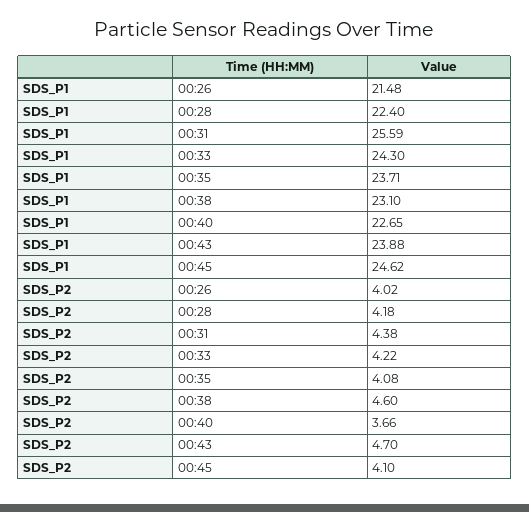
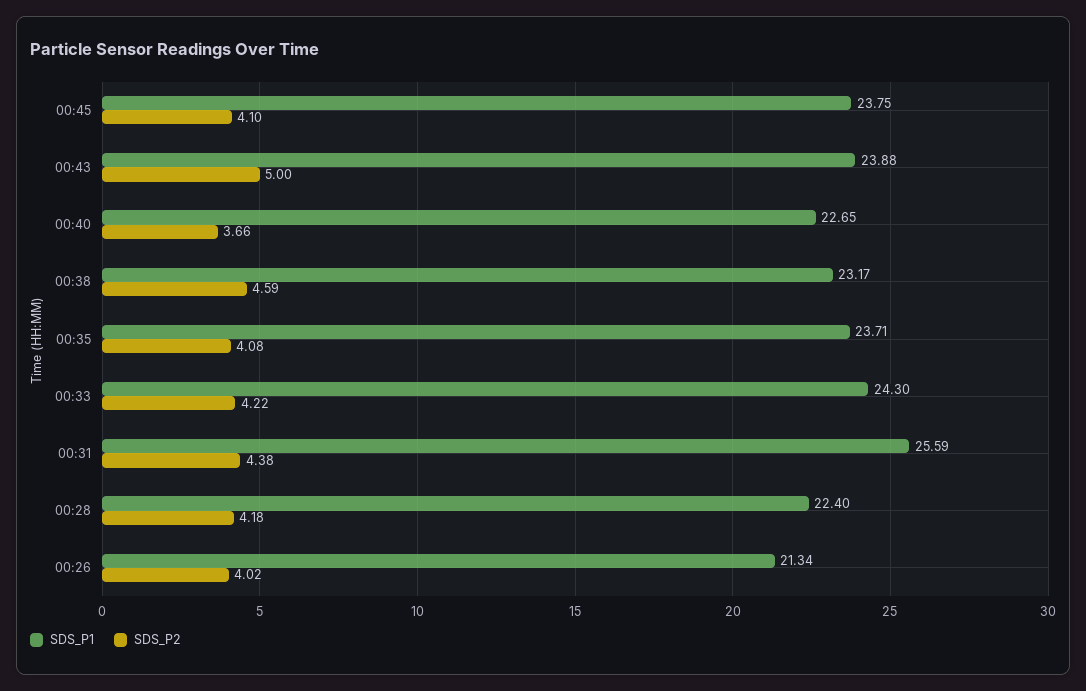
  {
    "SDS_P1": {
-     "00:26": 21.48,
+     "00:26": 21.34,
      "00:28": 22.4,
      "00:31": 25.59,
      "00:33": 24.3,
      "00:35": 23.71,
-     "00:38": 23.1,
+     "00:38": 23.17,
      "00:40": 22.65,
      "00:43": 23.88,
-     "00:45": 24.62
+     "00:45": 23.75
    },
    "SDS_P2": {
      "00:26": 4.02,
      "00:28": 4.18,
      "00:31": 4.38,
      "00:33": 4.22,
      "00:35": 4.08,
-     "00:38": 4.6,
+     "00:38": 4.59,
      "00:40": 3.66,
-     "00:43": 4.7,
+     "00:43": 5,
      "00:45": 4.1
    }
  }

